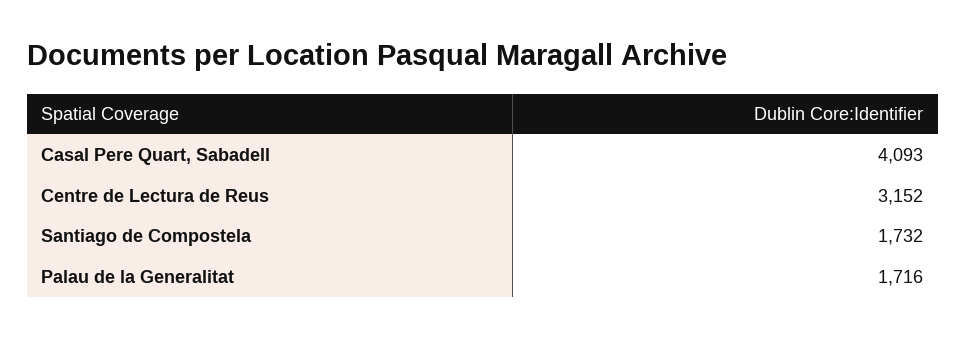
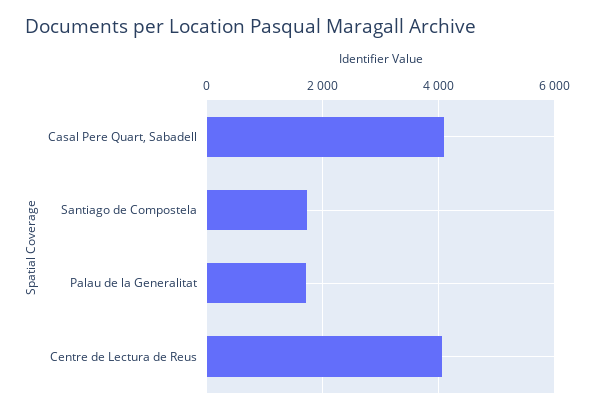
  {
    "Casal Pere Quart, Sabadell": 4093,
-   "Centre de Lectura de Reus": 3152,
+   "Centre de Lectura de Reus": 4000,
    "Santiago de Compostela": 1732,
    "Palau de la Generalitat": 1716
  }

